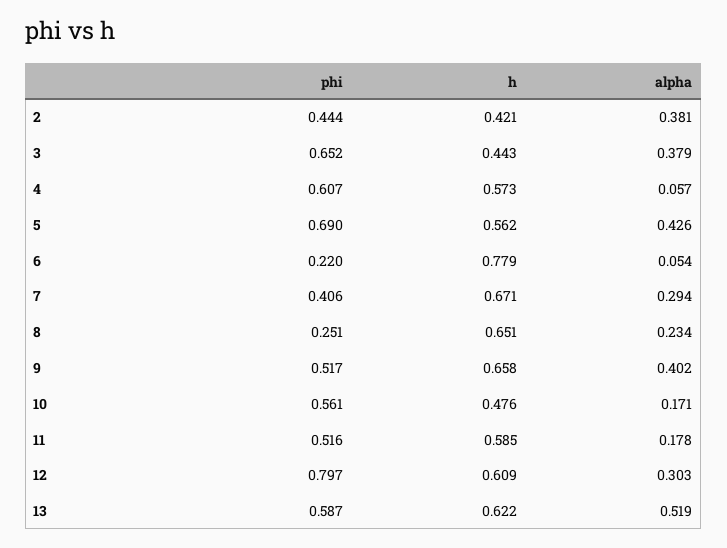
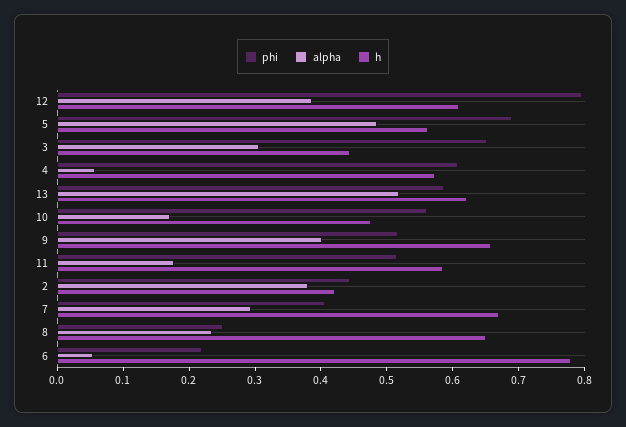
  {
    "phi": {
      "2": 0.444,
      "3": 0.652,
      "4": 0.607,
      "5": 0.69,
      "6": 0.22,
      "7": 0.406,
      "8": 0.251,
      "9": 0.517,
      "10": 0.561,
      "11": 0.516,
      "12": 0.797,
      "13": 0.587
    },
    "h": {
      "2": 0.421,
      "3": 0.443,
      "4": 0.573,
      "5": 0.562,
      "6": 0.779,
      "7": 0.671,
      "8": 0.651,
      "9": 0.658,
      "10": 0.476,
      "11": 0.585,
      "12": 0.609,
      "13": 0.622
    },
    "alpha": {
      "2": 0.381,
-     "3": 0.379,
+     "3": 0.3,
      "4": 0.057,
-     "5": 0.426,
+     "5": 0.48,
      "6": 0.054,
      "7": 0.294,
      "8": 0.234,
      "9": 0.402,
      "10": 0.171,
      "11": 0.178,
-     "12": 0.303,
+     "12": 0.38,
      "13": 0.519
    }
  }

